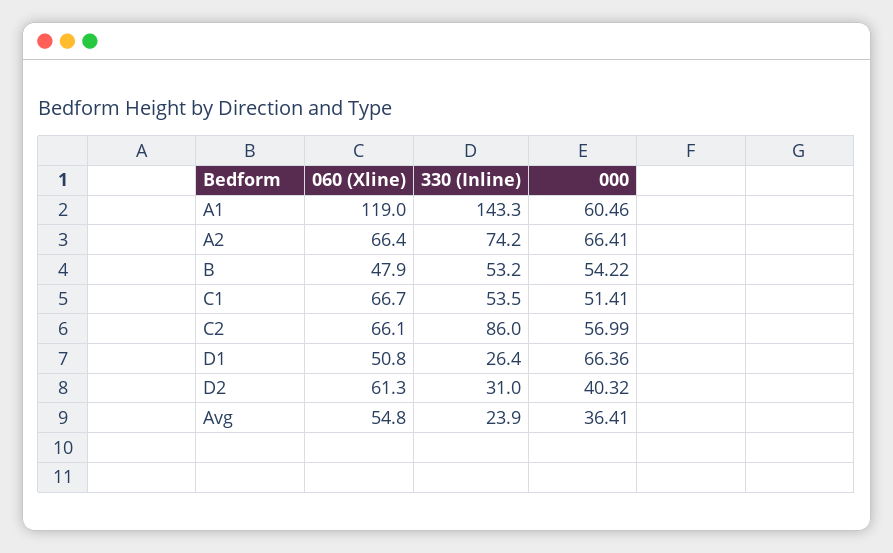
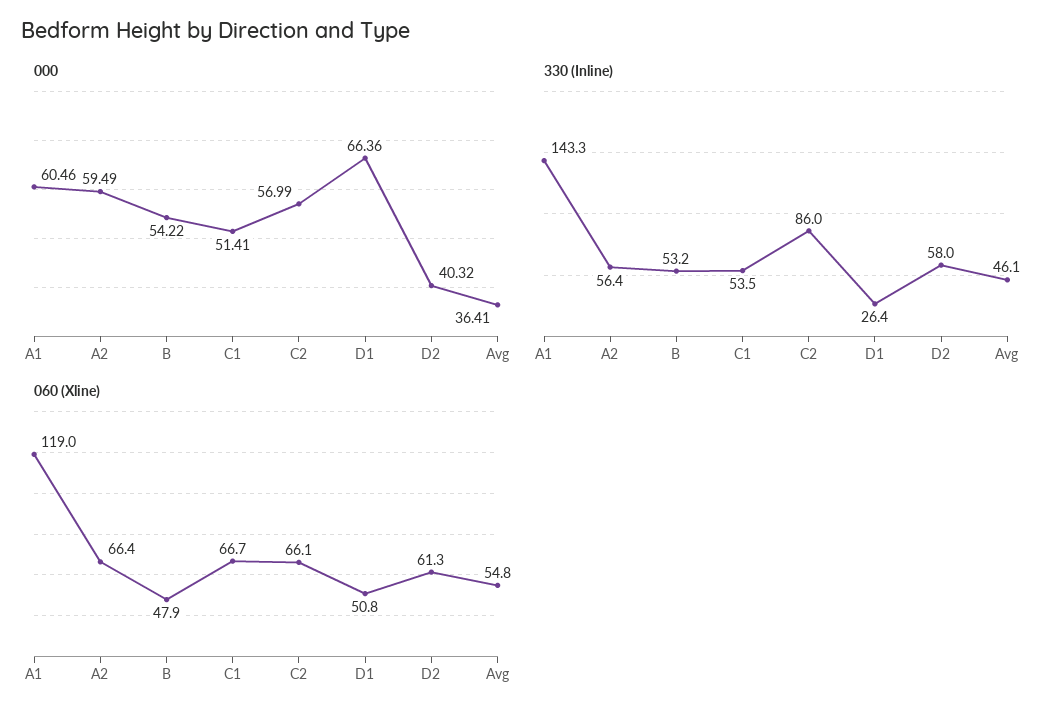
  {
    "060 (Xline)": {
      "A1": 119,
      "A2": 66.4,
      "B": 47.9,
      "C1": 66.7,
      "C2": 66.1,
      "D1": 50.8,
      "D2": 61.3,
      "Avg": 54.8
    },
    "330 (Inline)": {
      "A1": 143.3,
-     "A2": 74.2,
+     "A2": 56.4,
      "B": 53.2,
      "C1": 53.5,
      "C2": 86,
      "D1": 26.4,
-     "D2": 31,
+     "D2": 58,
-     "Avg": 23.9
+     "Avg": 46.1
    },
    "000": {
      "A1": 60.46,
-     "A2": 66.41,
+     "A2": 59.49,
      "B": 54.22,
      "C1": 51.41,
      "C2": 56.99,
      "D1": 66.36,
      "D2": 40.32,
      "Avg": 36.41
    }
  }

